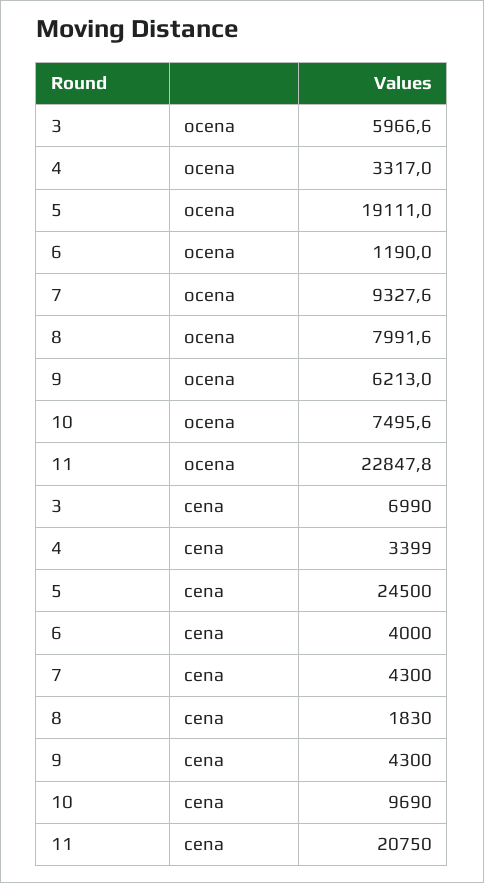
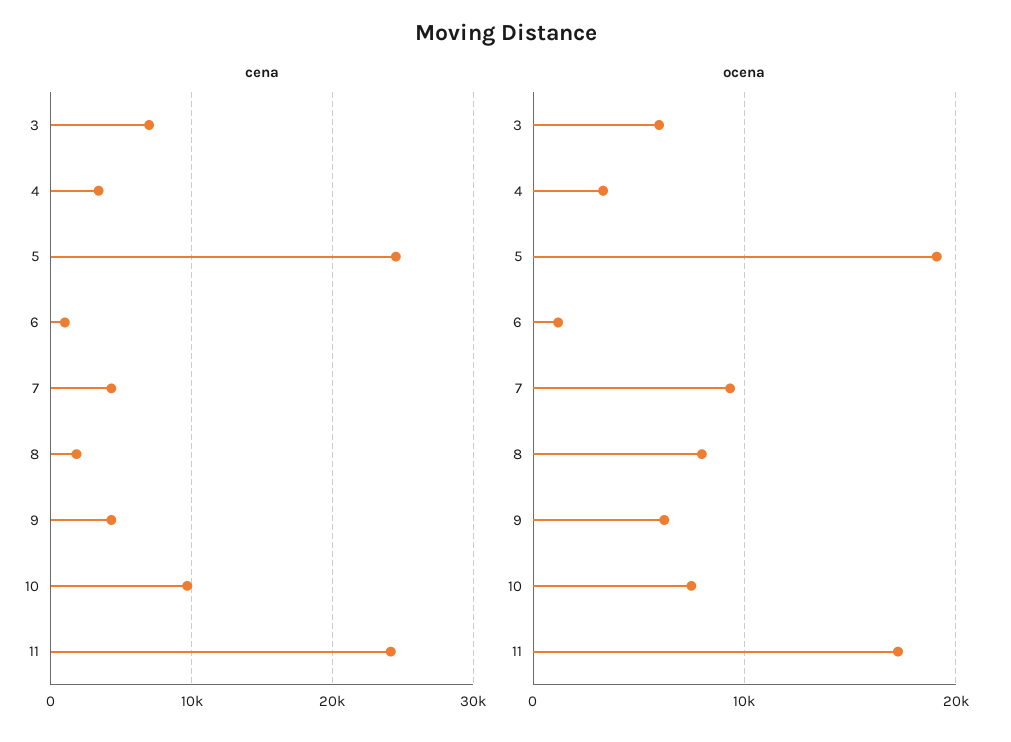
  {
    "ocena": {
      "3": 5966.6,
      "4": 3317,
      "5": 19111,
      "6": 1190,
      "7": 9327.6,
      "8": 7991.6,
      "9": 6213,
      "10": 7495.6,
-     "11": 22847.8
+     "11": 17000
    },
    "cena": {
      "3": 6990,
      "4": 3399,
      "5": 24500,
-     "6": 4000,
+     "6": 1000,
      "7": 4300,
      "8": 1830,
      "9": 4300,
      "10": 9690,
-     "11": 20750
+     "11": 24000
    }
  }

